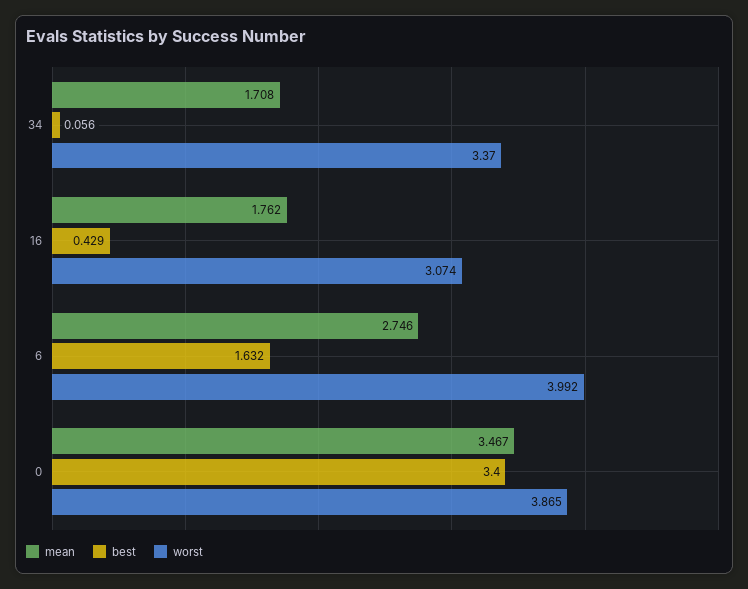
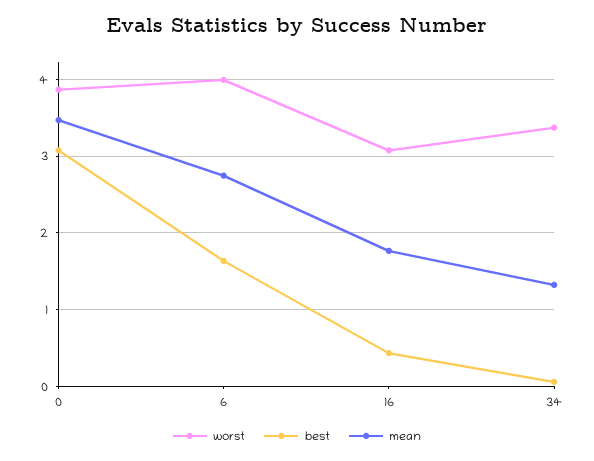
  {
    "mean": {
-     "34": 1.708,
+     "34": 1.3,
      "16": 1.762,
      "6": 2.746,
      "0": 3.467
    },
    "best": {
      "34": 0.056,
      "16": 0.429,
      "6": 1.632,
-     "0": 3.4
+     "0": 3.1
    },
    "worst": {
      "34": 3.37,
      "16": 3.074,
      "6": 3.992,
      "0": 3.865
    }
  }

